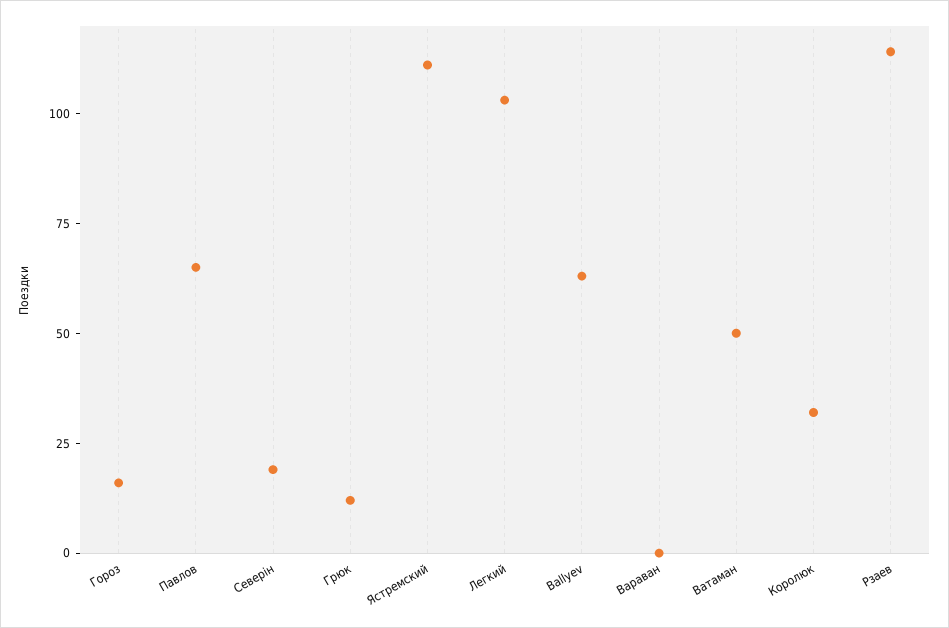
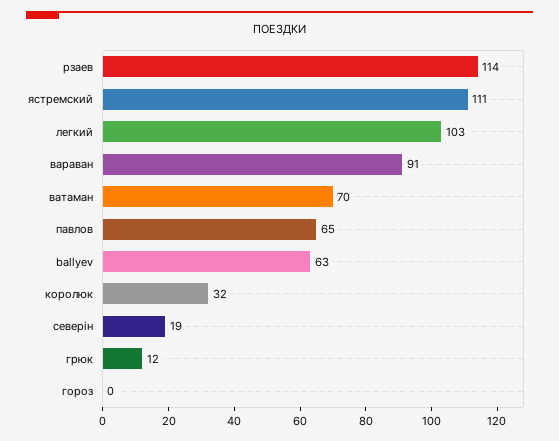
  {
-   "Гороз": 15,
+   "Гороз": 0,
    "Павлов": 65,
    "Северін": 19,
    "Грюк": 12,
    "Ястремский": 111,
    "Легкий": 103,
    "Ballyev": 63,
-   "Вараван": 0,
+   "Вараван": 91,
-   "Ватаман": 50,
+   "Ватаман": 70,
    "Королюк": 32,
    "Рзаев": 114
  }

